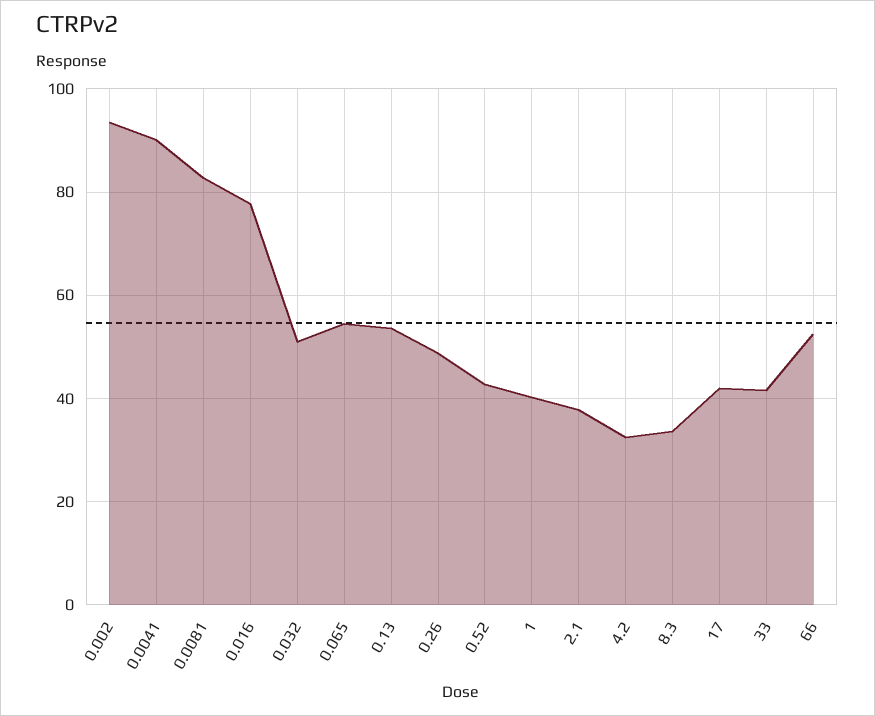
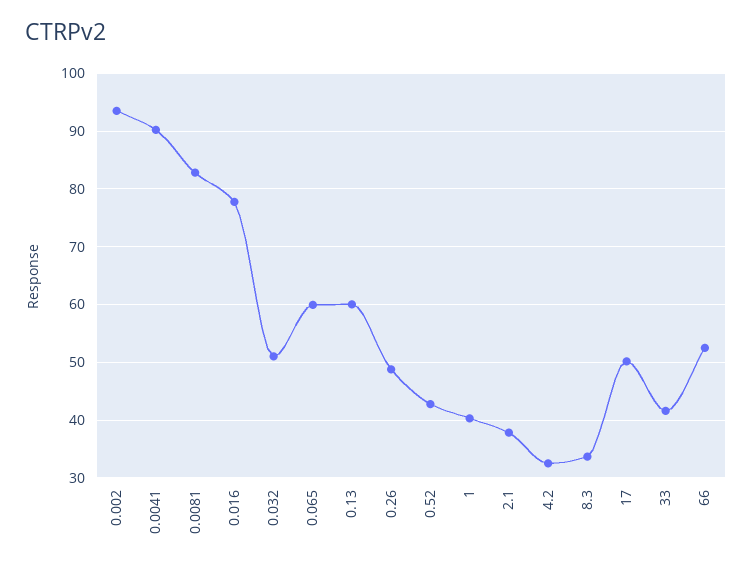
  {
    "0.002": 94,
    "0.0041": 90,
    "0.0081": 82,
    "0.016": 78,
    "0.032": 52,
-   "0.065": 54,
+   "0.065": 60,
-   "0.13": 54,
+   "0.13": 60,
    "0.26": 48,
    "0.52": 42,
    "1": 40,
    "2.1": 38,
    "4.2": 32,
    "8.3": 34,
-   "17": 42,
+   "17": 50,
    "33": 42,
    "66": 52
  }

